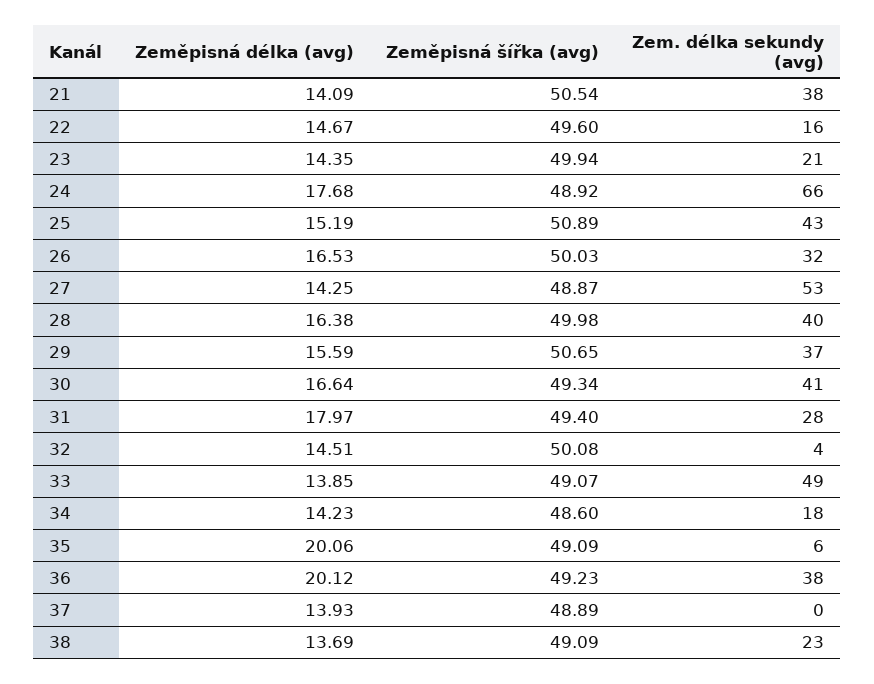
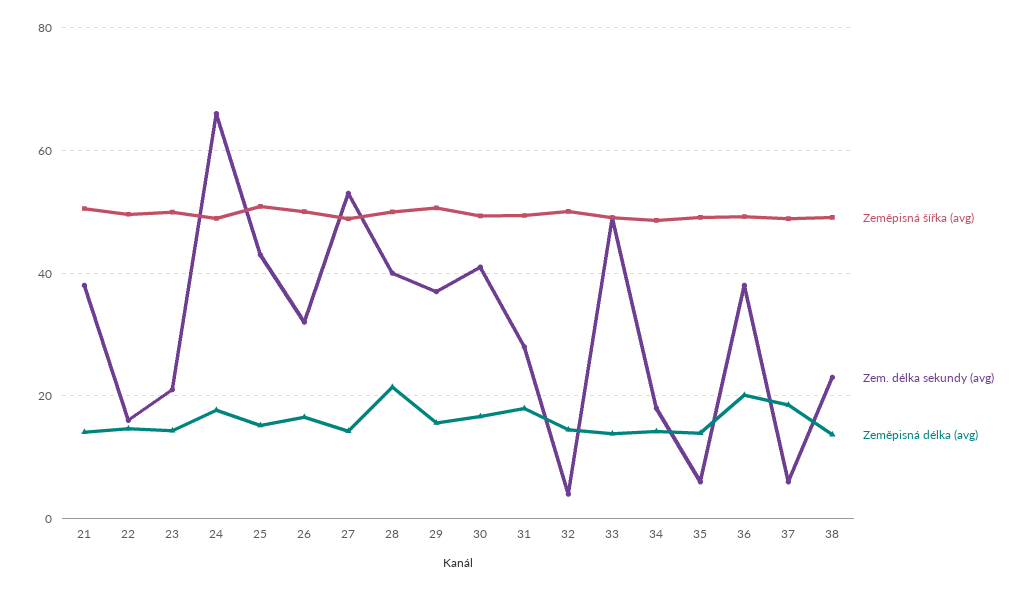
  {
    "Zeměpisná délka (avg)": {
      "21": 14.09,
      "22": 14.67,
      "23": 14.35,
      "24": 17.68,
      "25": 15.19,
      "26": 16.53,
      "27": 14.25,
-     "28": 16.38,
+     "28": 22,
      "29": 15.59,
      "30": 16.64,
      "31": 17.97,
      "32": 14.51,
      "33": 13.85,
      "34": 14.23,
-     "35": 20.06,
+     "35": 14,
      "36": 20.12,
-     "37": 13.93,
+     "37": 18,
      "38": 13.69
    },
    "Zeměpisná šířka (avg)": {
      "21": 50.54,
      "22": 49.6,
      "23": 49.94,
      "24": 48.92,
      "25": 50.89,
      "26": 50.03,
      "27": 48.87,
      "28": 49.98,
      "29": 50.65,
      "30": 49.34,
      "31": 49.4,
      "32": 50.08,
      "33": 49.07,
      "34": 48.6,
      "35": 49.09,
      "36": 49.23,
      "37": 48.89,
      "38": 49.09
    },
    "Zem. délka sekundy (avg)": {
      "21": 38,
      "22": 16,
      "23": 21,
      "24": 66,
      "25": 43,
      "26": 32,
      "27": 53,
      "28": 40,
      "29": 37,
      "30": 41,
      "31": 28,
      "32": 4,
      "33": 49,
      "34": 18,
      "35": 6,
      "36": 38,
-     "37": 0,
+     "37": 6,
      "38": 23
    }
  }

